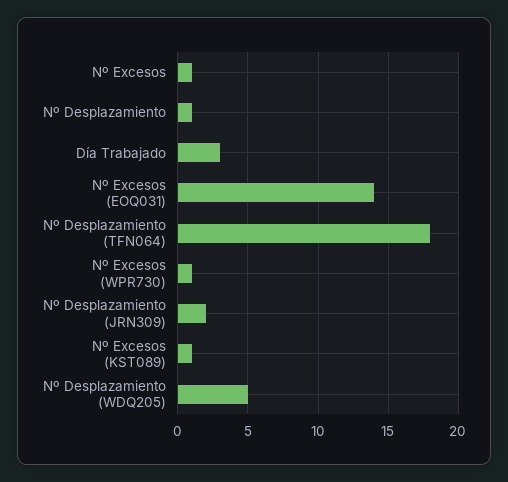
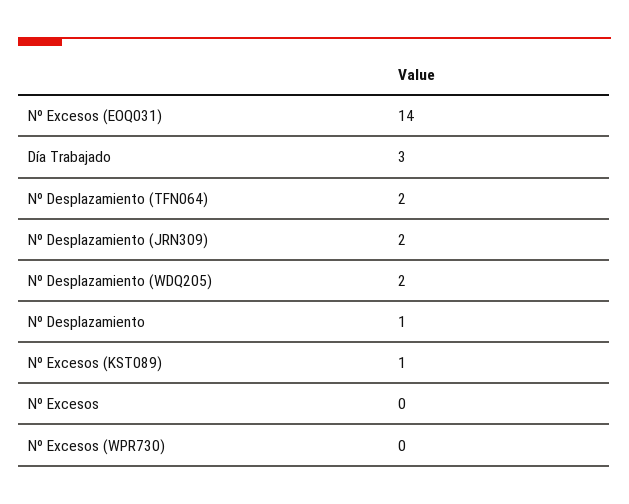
  {
-   "Nº Excesos": 1,
+   "Nº Excesos": 0,
    "Nº Desplazamiento": 1,
    "Día Trabajado": 3,
    "Nº Excesos (EOQ031)": 14,
-   "Nº Desplazamiento (TFN064)": 18,
+   "Nº Desplazamiento (TFN064)": 2,
-   "Nº Excesos (WPR730)": 1,
+   "Nº Excesos (WPR730)": 0,
    "Nº Desplazamiento (JRN309)": 2,
    "Nº Excesos (KST089)": 1,
-   "Nº Desplazamiento (WDQ205)": 5
+   "Nº Desplazamiento (WDQ205)": 2
  }

